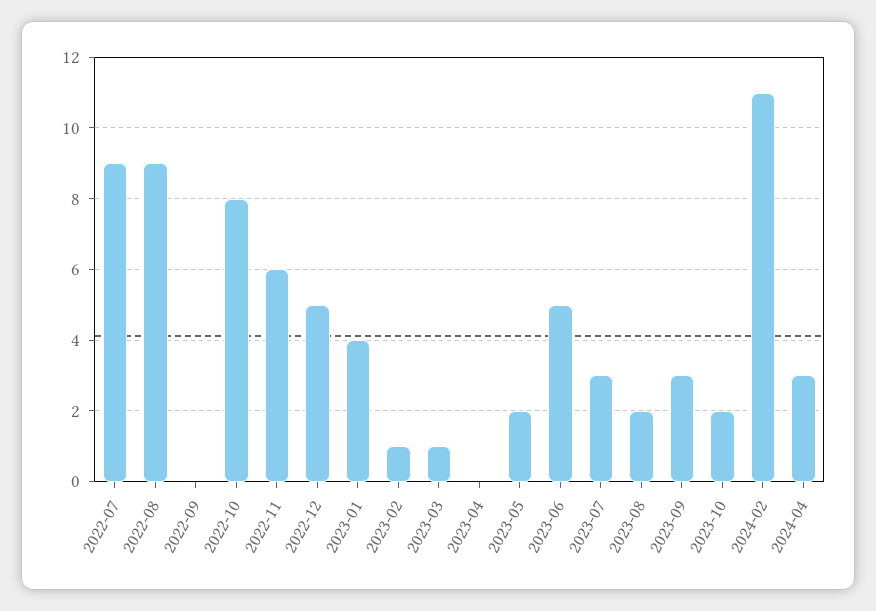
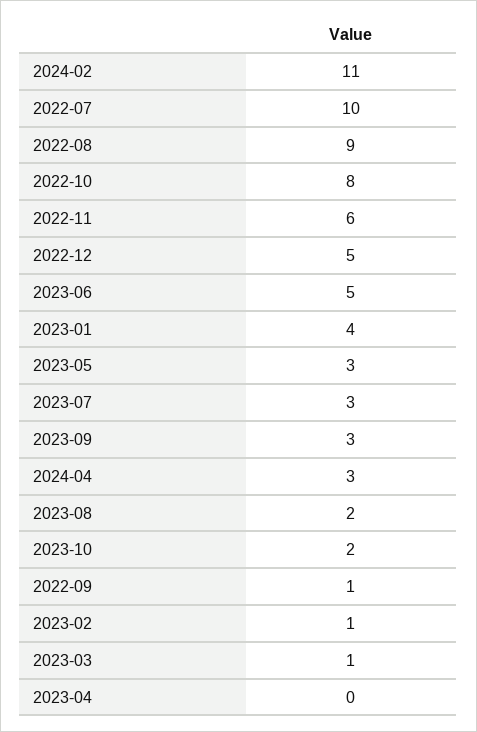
  {
-   "2022-07": 9,
+   "2022-07": 10,
    "2022-08": 9,
-   "2022-09": 0,
+   "2022-09": 1,
    "2022-10": 8,
    "2022-11": 6,
    "2022-12": 5,
    "2023-01": 4,
    "2023-02": 1,
    "2023-03": 1,
    "2023-04": 0,
-   "2023-05": 2,
+   "2023-05": 3,
    "2023-06": 5,
    "2023-07": 3,
    "2023-08": 2,
    "2023-09": 3,
    "2023-10": 2,
    "2024-02": 11,
    "2024-04": 3
  }

